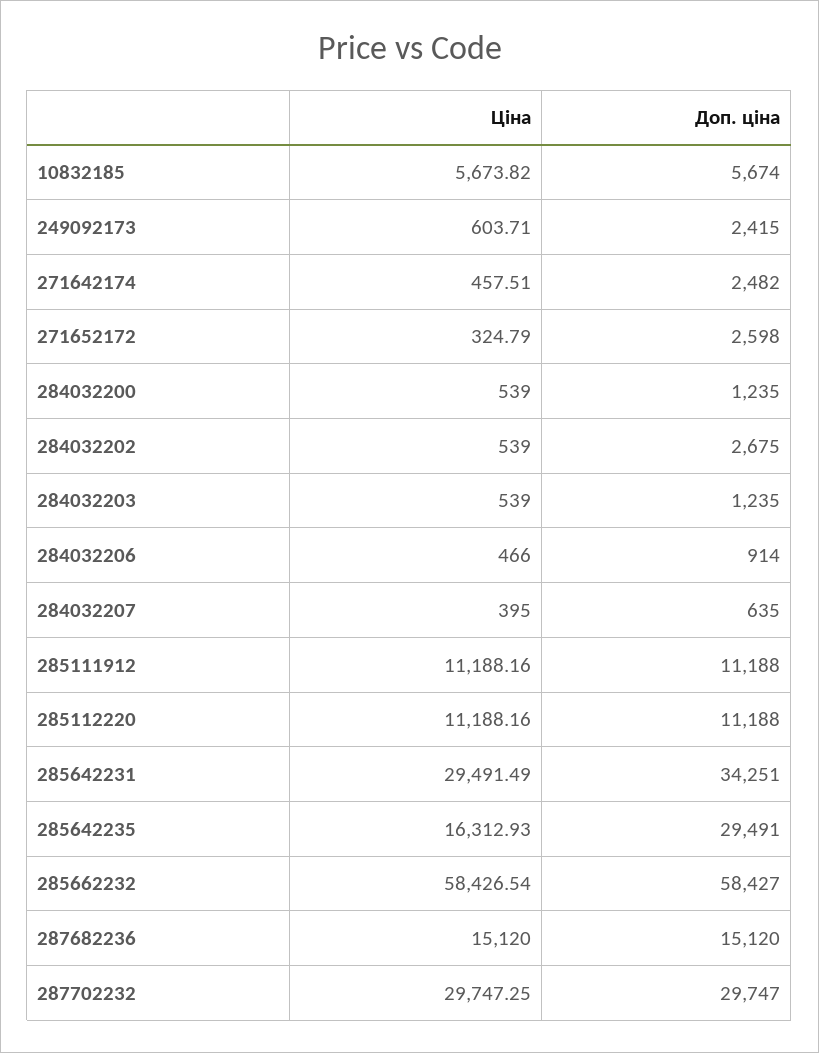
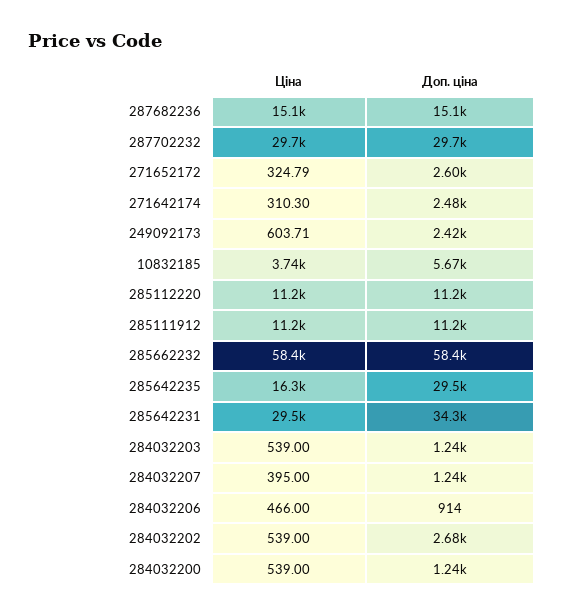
  {
    "Ціна": {
-     "10832185": 5673.82,
+     "10832185": 3740,
      "249092173": 603.71,
-     "271642174": 457.51,
+     "271642174": 310.3,
      "271652172": 324.79,
      "284032200": 539,
      "284032202": 539,
      "284032203": 539,
      "284032206": 466,
      "284032207": 395,
      "285111912": 11188.16,
      "285112220": 11188.16,
      "285642231": 29491.49,
      "285642235": 16312.93,
      "285662232": 58426.54,
      "287682236": 15120,
      "287702232": 29747.25
    },
    "Доп. ціна": {
      "10832185": 5674,
      "249092173": 2415,
      "271642174": 2482,
      "271652172": 2598,
      "284032200": 1235,
      "284032202": 2675,
      "284032203": 1235,
      "284032206": 914,
-     "284032207": 635,
+     "284032207": 1240,
      "285111912": 11188,
      "285112220": 11188,
      "285642231": 34251,
      "285642235": 29491,
      "285662232": 58427,
      "287682236": 15120,
      "287702232": 29747
    }
  }

